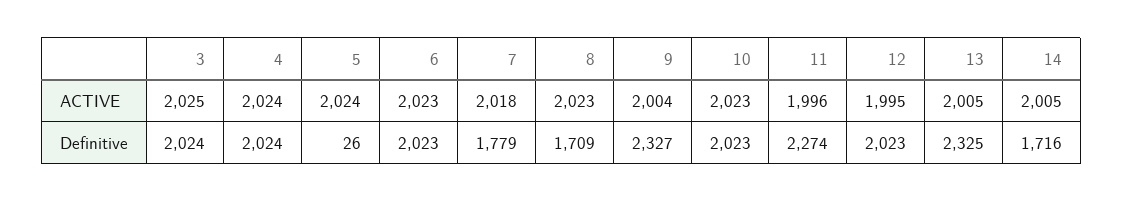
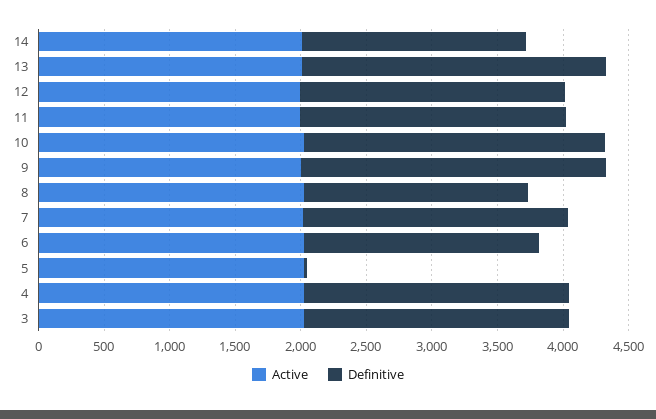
  {
    "ACTIVE": {
      "3": 2025,
      "4": 2024,
      "5": 2024,
      "6": 2023,
      "7": 2018,
      "8": 2023,
      "9": 2004,
      "10": 2023,
      "11": 1996,
      "12": 1995,
      "13": 2005,
      "14": 2005
    },
    "Definitive": {
      "3": 2024,
      "4": 2024,
      "5": 26,
-     "6": 2023,
+     "6": 1800,
-     "7": 1779,
+     "7": 2000,
      "8": 1709,
      "9": 2327,
-     "10": 2023,
+     "10": 2300,
-     "11": 2274,
+     "11": 2000,
      "12": 2023,
      "13": 2325,
      "14": 1716
    }
  }

